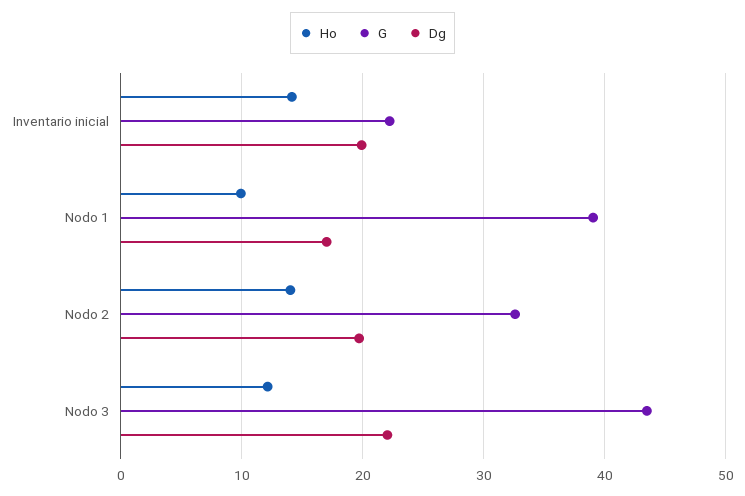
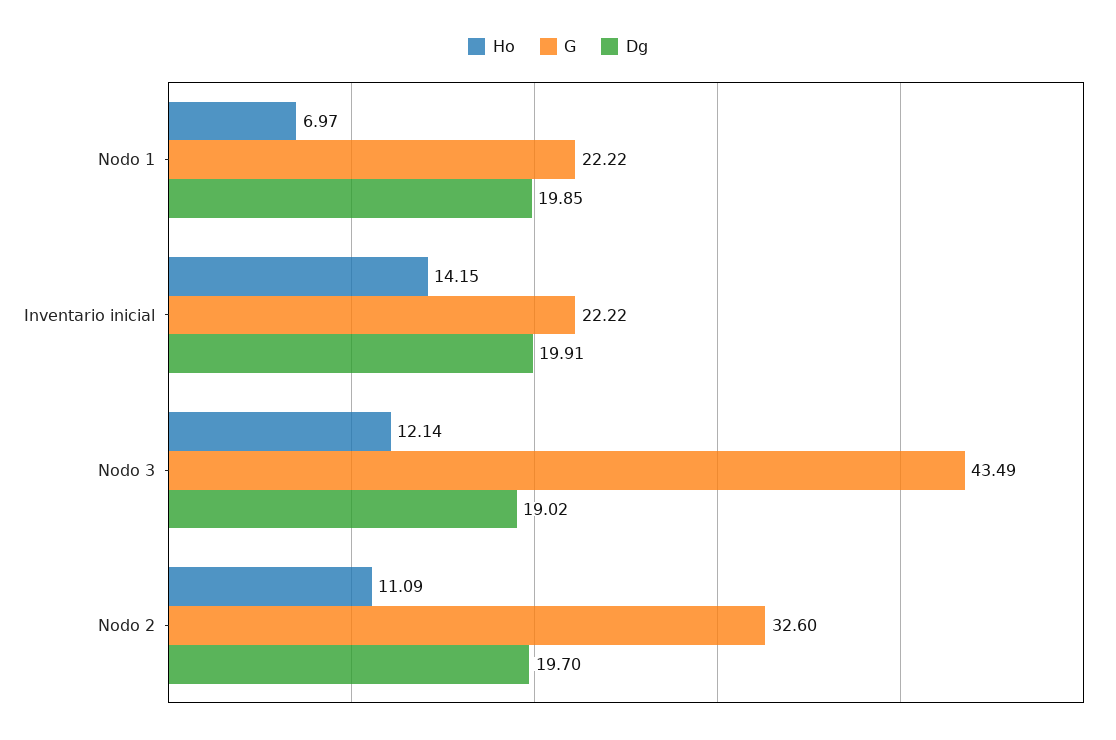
  {
    "Ho": {
      "Inventario inicial": 14.15,
-     "Nodo 1": 10,
+     "Nodo 1": 6.97,
-     "Nodo 2": 14,
+     "Nodo 2": 11.09,
      "Nodo 3": 12.14
    },
    "G": {
      "Inventario inicial": 22.22,
-     "Nodo 1": 39,
+     "Nodo 1": 22.22,
      "Nodo 2": 32.6,
      "Nodo 3": 43.49
    },
    "Dg": {
      "Inventario inicial": 19.91,
-     "Nodo 1": 17,
+     "Nodo 1": 19.85,
      "Nodo 2": 19.7,
-     "Nodo 3": 22
+     "Nodo 3": 19.02
    }
  }

